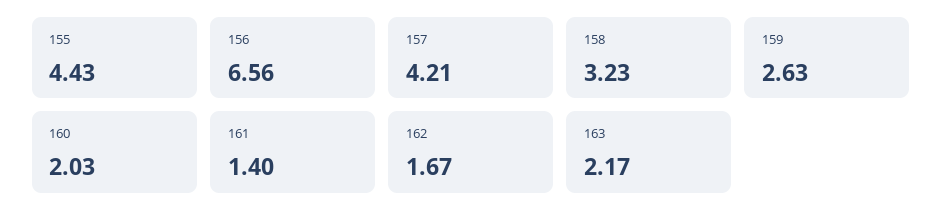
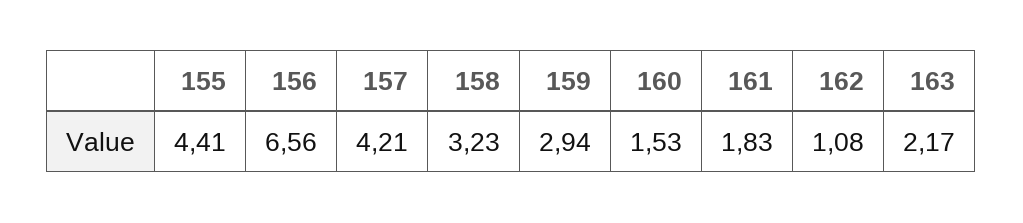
  {
-   "155": 4.43,
+   "155": 4.41,
    "156": 6.56,
    "157": 4.21,
    "158": 3.23,
-   "159": 2.63,
+   "159": 2.94,
-   "160": 2.03,
+   "160": 1.53,
-   "161": 1.4,
+   "161": 1.83,
-   "162": 1.67,
+   "162": 1.08,
    "163": 2.17
  }

